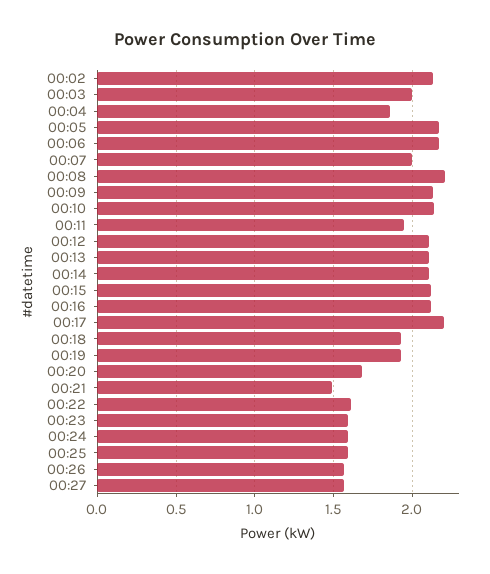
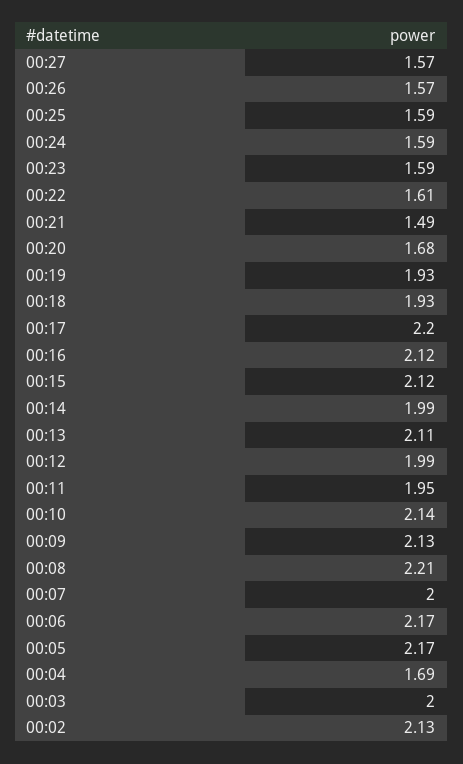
  {
    "00:02": 2.13,
    "00:03": 2,
-   "00:04": 1.85,
+   "00:04": 1.69,
    "00:05": 2.17,
    "00:06": 2.17,
    "00:07": 2,
    "00:08": 2.21,
    "00:09": 2.13,
    "00:10": 2.14,
    "00:11": 1.95,
-   "00:12": 2.1,
+   "00:12": 1.99,
    "00:13": 2.11,
-   "00:14": 2.1,
+   "00:14": 1.99,
    "00:15": 2.12,
    "00:16": 2.12,
    "00:17": 2.2,
    "00:18": 1.93,
    "00:19": 1.93,
    "00:20": 1.68,
    "00:21": 1.49,
    "00:22": 1.61,
    "00:23": 1.59,
    "00:24": 1.59,
    "00:25": 1.59,
    "00:26": 1.57,
    "00:27": 1.57
  }

